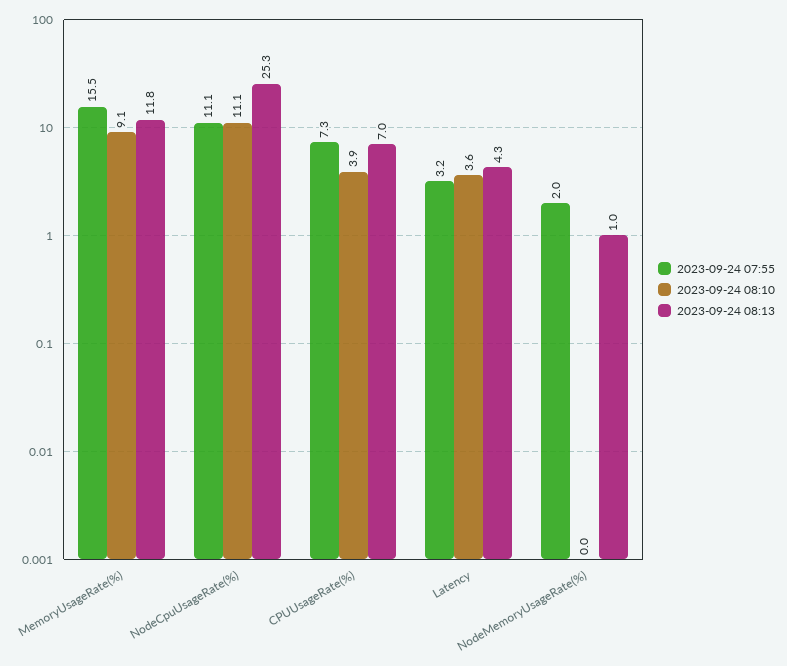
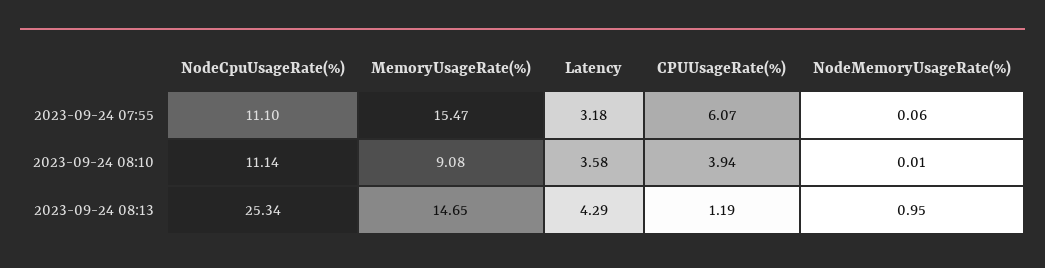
  {
    "2023-09-24 07:55": {
      "MemoryUsageRate(%)": 15.47,
      "NodeCpuUsageRate(%)": 11.1,
-     "CPUUsageRate(%)": 7.3,
+     "CPUUsageRate(%)": 6.07,
      "Latency": 3.18,
-     "NodeMemoryUsageRate(%)": 2
+     "NodeMemoryUsageRate(%)": 0.06
    },
    "2023-09-24 08:10": {
      "MemoryUsageRate(%)": 9.08,
      "NodeCpuUsageRate(%)": 11.14,
      "CPUUsageRate(%)": 3.94,
      "Latency": 3.58,
      "NodeMemoryUsageRate(%)": 0.01
    },
    "2023-09-24 08:13": {
-     "MemoryUsageRate(%)": 11.8,
+     "MemoryUsageRate(%)": 14.65,
      "NodeCpuUsageRate(%)": 25.34,
-     "CPUUsageRate(%)": 7,
+     "CPUUsageRate(%)": 1.19,
      "Latency": 4.29,
      "NodeMemoryUsageRate(%)": 0.95
    }
  }

